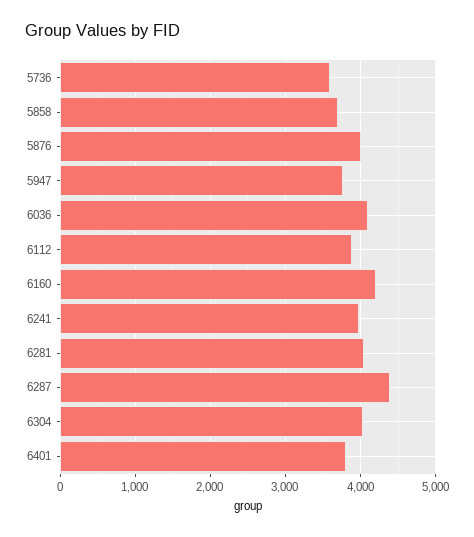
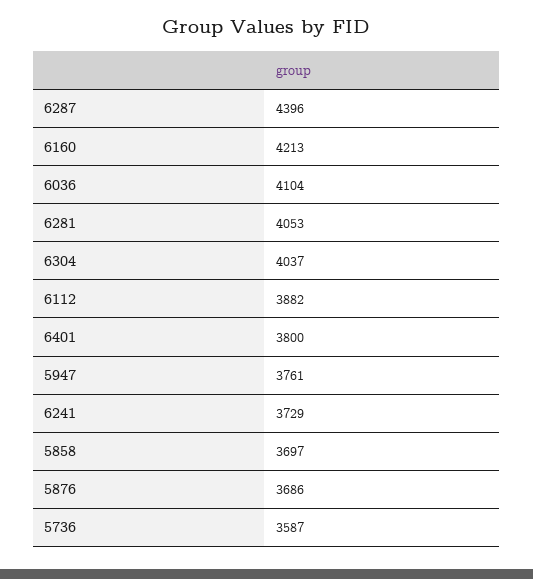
  {
    "5736": 3587,
    "5858": 3697,
-   "5876": 4000,
+   "5876": 3686,
    "5947": 3761,
    "6036": 4104,
    "6112": 3882,
    "6160": 4213,
-   "6241": 4000,
+   "6241": 3729,
    "6281": 4053,
    "6287": 4396,
    "6304": 4037,
    "6401": 3800
  }

